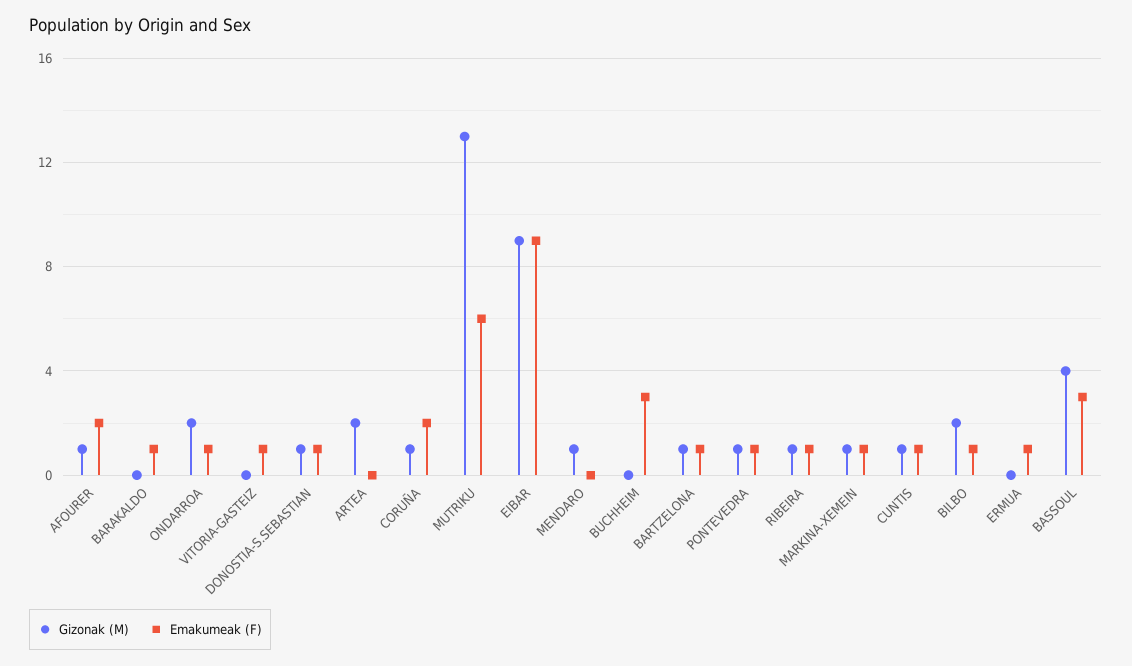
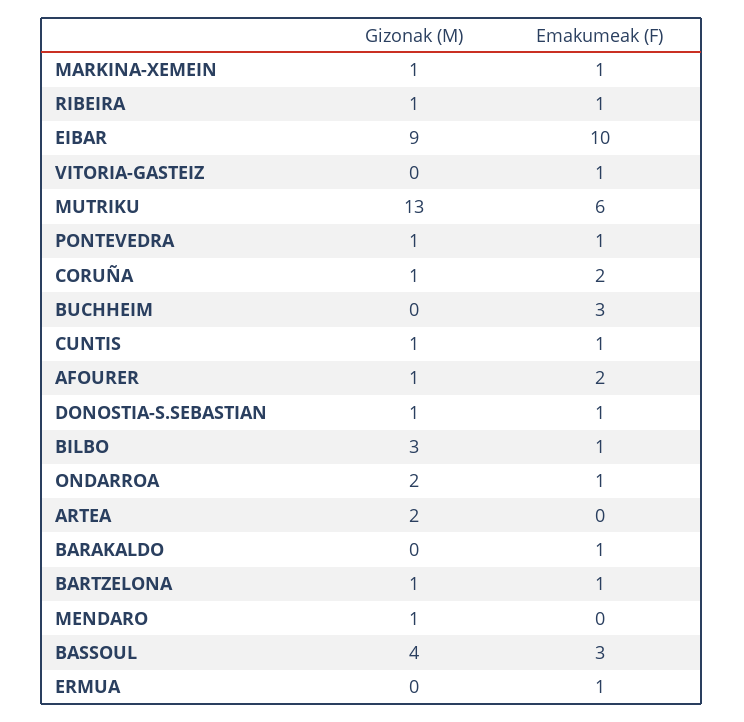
  {
    "Gizonak (M)": {
      "AFOURER": 1,
      "BARAKALDO": 0,
      "ONDARROA": 2,
      "VITORIA-GASTEIZ": 0,
      "DONOSTIA-S.SEBASTIAN": 1,
      "ARTEA": 2,
      "CORUÑA": 1,
      "MUTRIKU": 13,
      "EIBAR": 9,
      "MENDARO": 1,
      "BUCHHEIM": 0,
      "BARTZELONA": 1,
      "PONTEVEDRA": 1,
      "RIBEIRA": 1,
      "MARKINA-XEMEIN": 1,
      "CUNTIS": 1,
-     "BILBO": 2,
+     "BILBO": 3,
      "ERMUA": 0,
      "BASSOUL": 4
    },
    "Emakumeak (F)": {
      "AFOURER": 2,
      "BARAKALDO": 1,
      "ONDARROA": 1,
      "VITORIA-GASTEIZ": 1,
      "DONOSTIA-S.SEBASTIAN": 1,
      "ARTEA": 0,
      "CORUÑA": 2,
      "MUTRIKU": 6,
-     "EIBAR": 9,
+     "EIBAR": 10,
      "MENDARO": 0,
      "BUCHHEIM": 3,
      "BARTZELONA": 1,
      "PONTEVEDRA": 1,
      "RIBEIRA": 1,
      "MARKINA-XEMEIN": 1,
      "CUNTIS": 1,
      "BILBO": 1,
      "ERMUA": 1,
      "BASSOUL": 3
    }
  }

